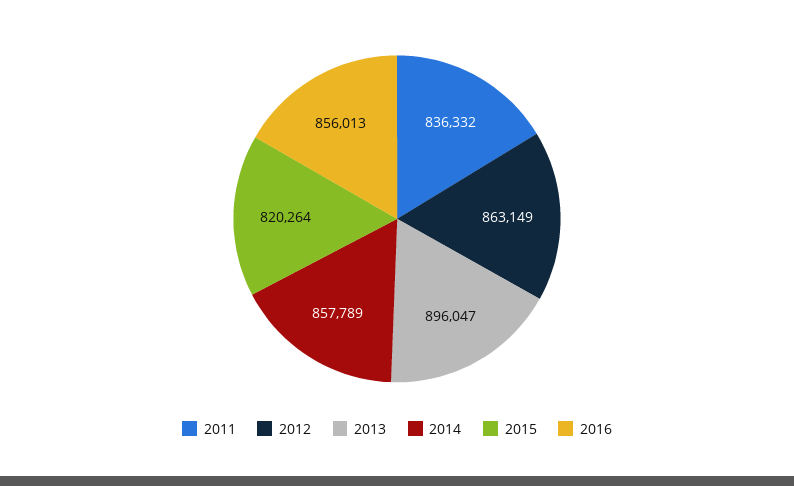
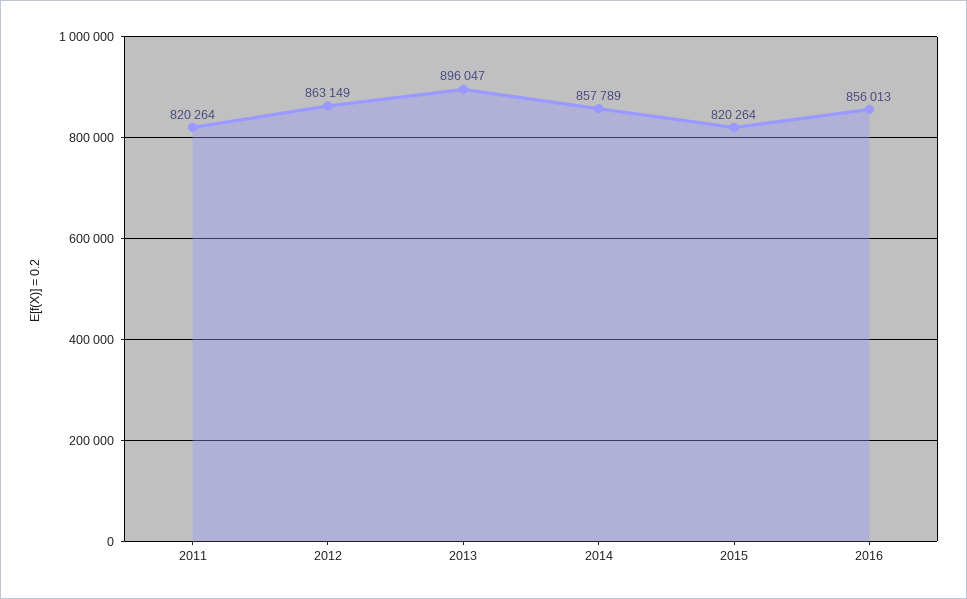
  {
-   "2011": 836332,
+   "2011": 820264,
    "2012": 863149,
    "2013": 896047,
    "2014": 857789,
    "2015": 820264,
    "2016": 856013
  }

